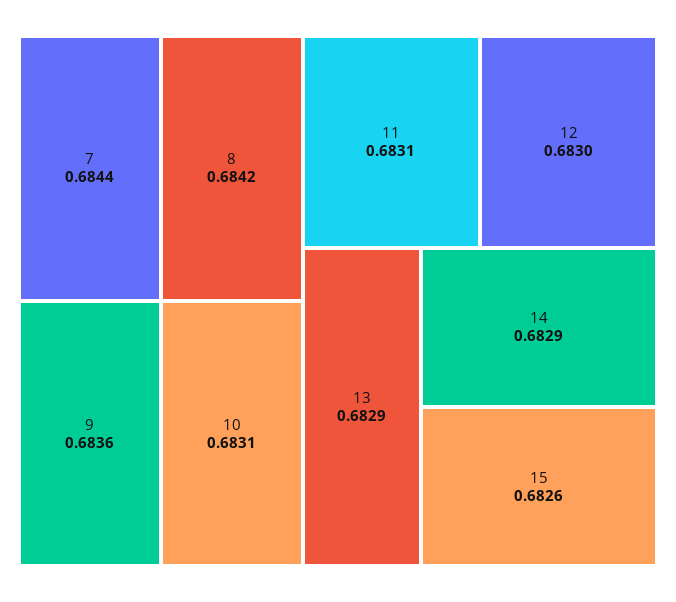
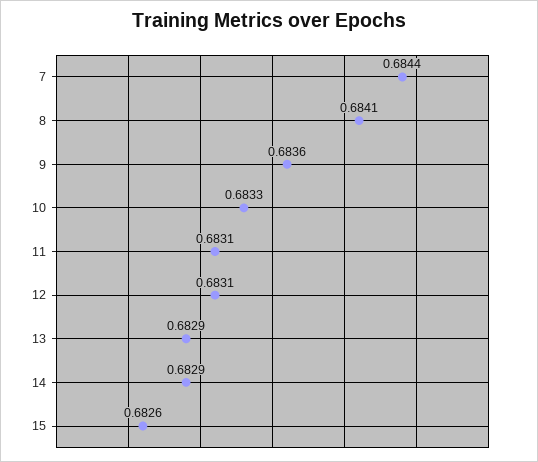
  {
    "7": 0.6844,
-   "8": 0.6842,
+   "8": 0.6841,
    "9": 0.6836,
-   "10": 0.6831,
+   "10": 0.6833,
    "11": 0.6831,
-   "12": 0.683,
+   "12": 0.6831,
    "13": 0.6829,
    "14": 0.6829,
    "15": 0.6826
  }

